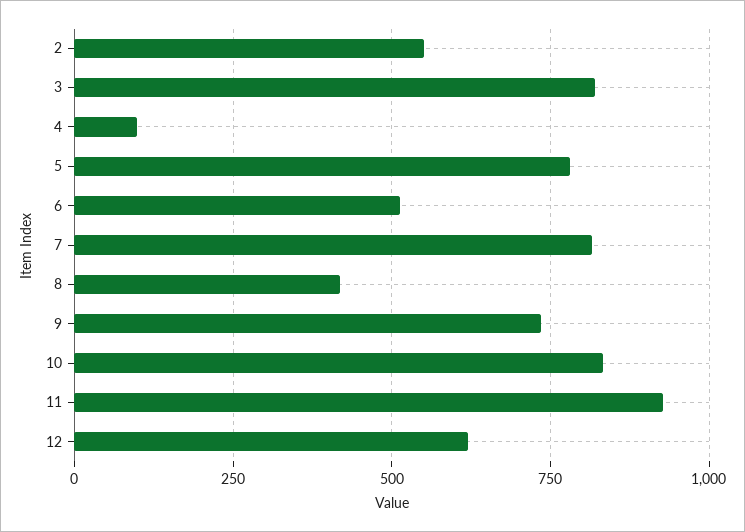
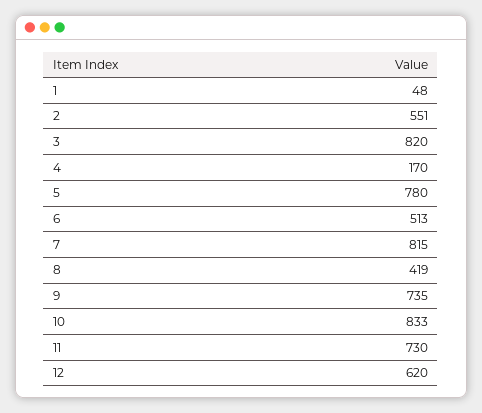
  {
    "2": 551,
    "3": 820,
-   "4": 100,
+   "4": 170,
    "5": 780,
    "6": 513,
    "7": 815,
    "8": 419,
    "9": 735,
    "10": 833,
-   "11": 925,
+   "11": 730,
-   "12": 620
+   "12": 620,
+   "1": 48
  }

